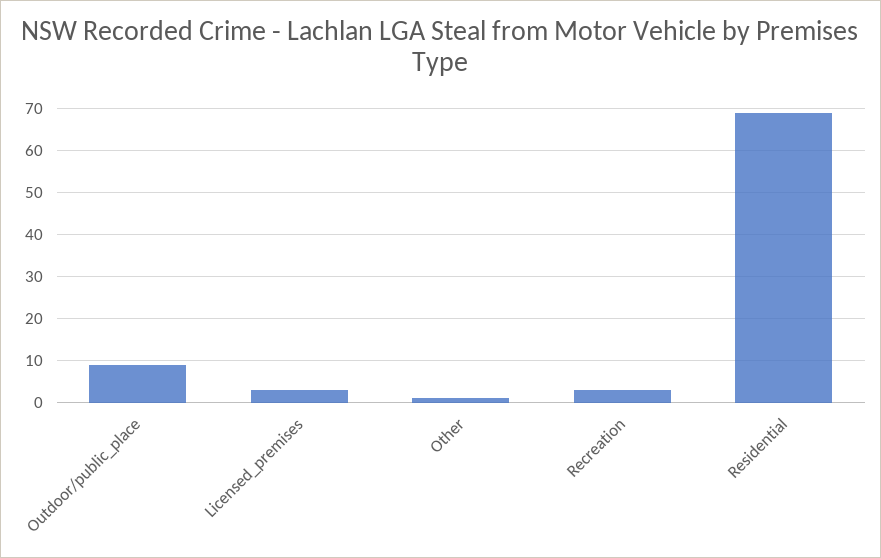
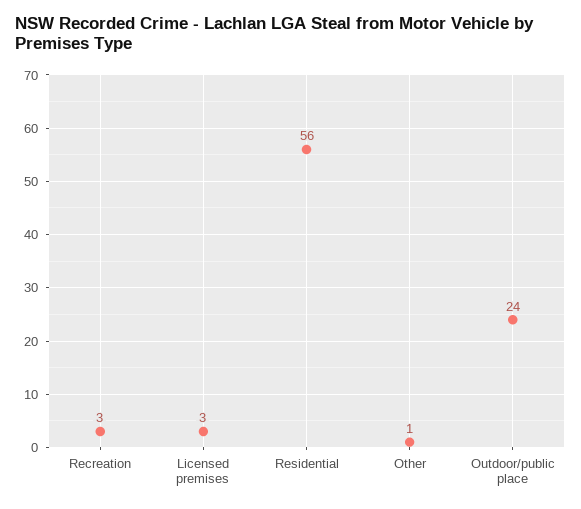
  {
-   "Outdoor/public_place": 10,
+   "Outdoor/public_place": 24,
    "Licensed_premises": 3,
    "Other": 1,
    "Recreation": 3,
-   "Residential": 70
+   "Residential": 56
  }

